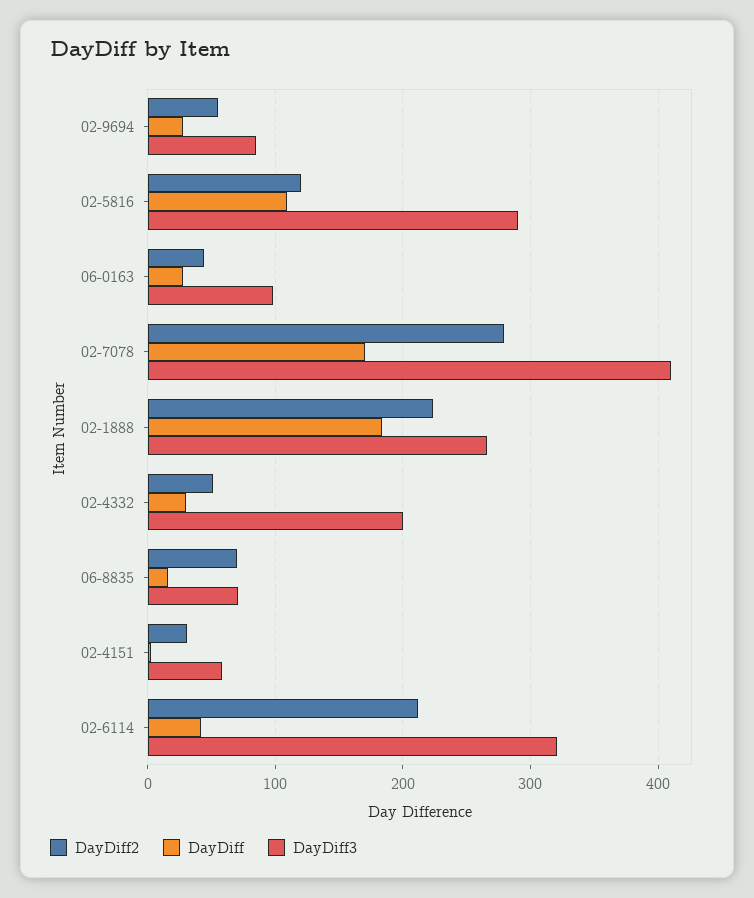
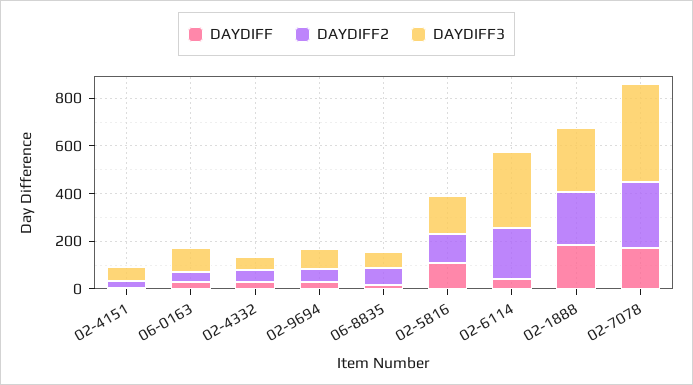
  {
    "DayDiff2": {
      "02-9694": 60,
      "02-5816": 120,
      "06-0163": 40,
      "02-7078": 280,
      "02-1888": 220,
      "02-4332": 50,
      "06-8835": 70,
      "02-4151": 30,
      "02-6114": 210
    },
    "DayDiff": {
      "02-9694": 30,
      "02-5816": 110,
      "06-0163": 30,
      "02-7078": 170,
      "02-1888": 180,
      "02-4332": 30,
      "06-8835": 20,
      "02-4151": 0,
      "02-6114": 40
    },
    "DayDiff3": {
      "02-9694": 90,
-     "02-5816": 290,
+     "02-5816": 150,
      "06-0163": 100,
      "02-7078": 410,
      "02-1888": 270,
-     "02-4332": 200,
+     "02-4332": 50,
      "06-8835": 70,
      "02-4151": 60,
      "02-6114": 320
    }
  }

